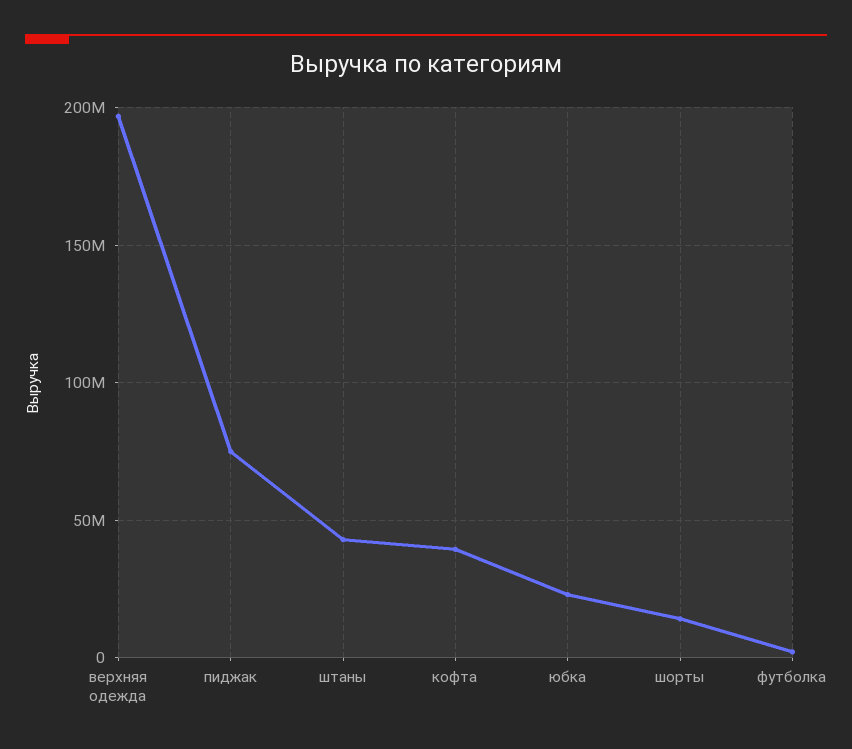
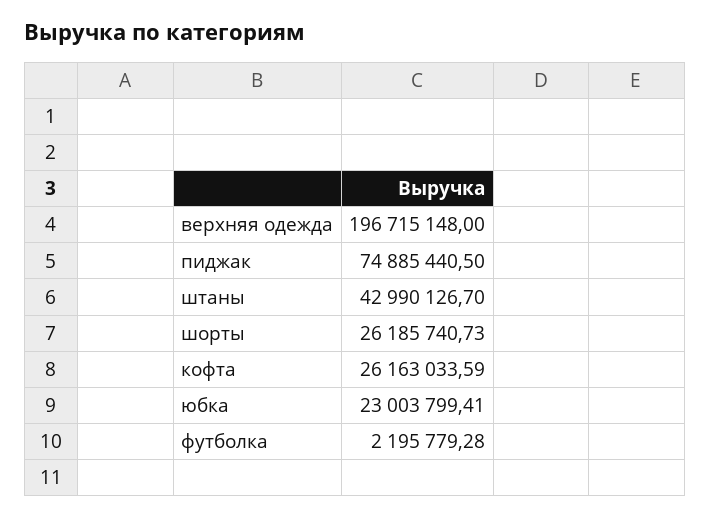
  {
    "верхняя одежда": 196715148,
    "пиджак": 74885440.5,
    "штаны": 42990126.7,
-   "кофта": 40000000,
+   "кофта": 26163033.59,
    "юбка": 23003799.41,
-   "шорты": 15000000,
+   "шорты": 26185740.73,
    "футболка": 2195779.28
  }

